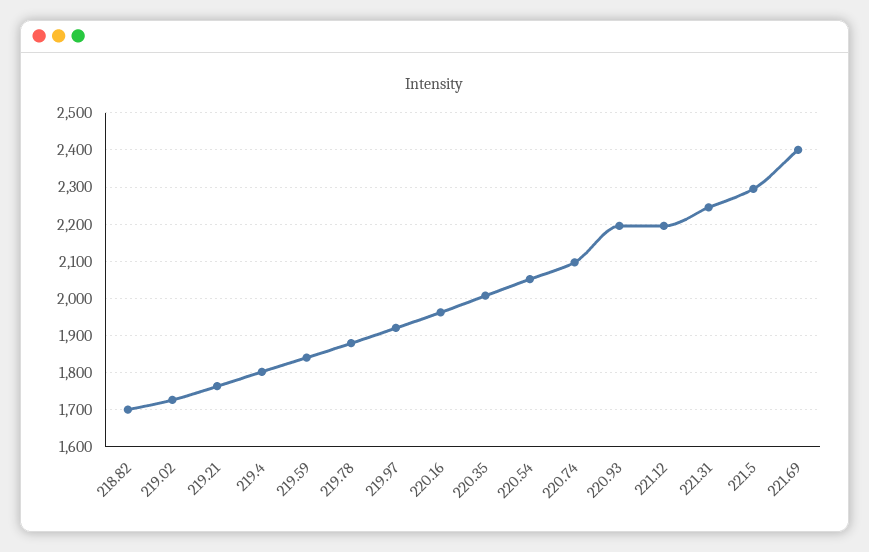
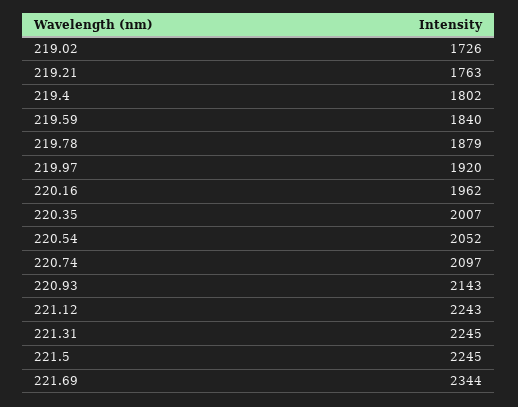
  {
-   "218.82": 1700,
    "219.02": 1726,
    "219.21": 1763,
    "219.4": 1802,
    "219.59": 1840,
    "219.78": 1879,
    "219.97": 1920,
    "220.16": 1962,
    "220.35": 2007,
    "220.54": 2052,
    "220.74": 2097,
-   "220.93": 2200,
+   "220.93": 2143,
-   "221.12": 2200,
+   "221.12": 2243,
    "221.31": 2245,
-   "221.5": 2300,
+   "221.5": 2245,
-   "221.69": 2400
+   "221.69": 2344
  }

